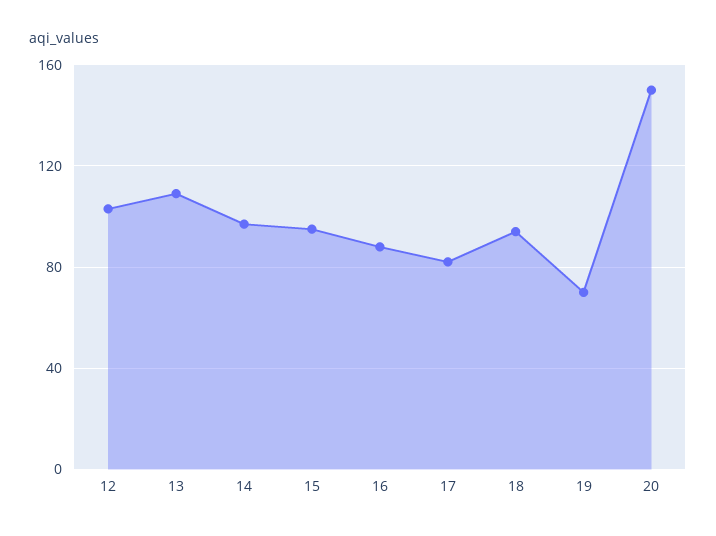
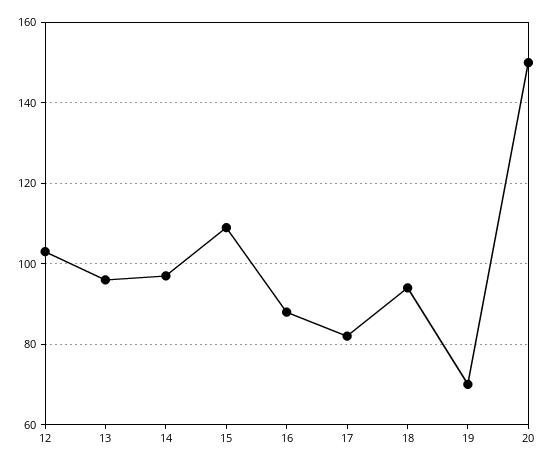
  {
    "12": 105,
-   "13": 110,
+   "13": 95,
    "14": 95,
-   "15": 95,
+   "15": 110,
    "16": 90,
    "17": 80,
    "18": 95,
    "19": 70,
    "20": 150
  }

